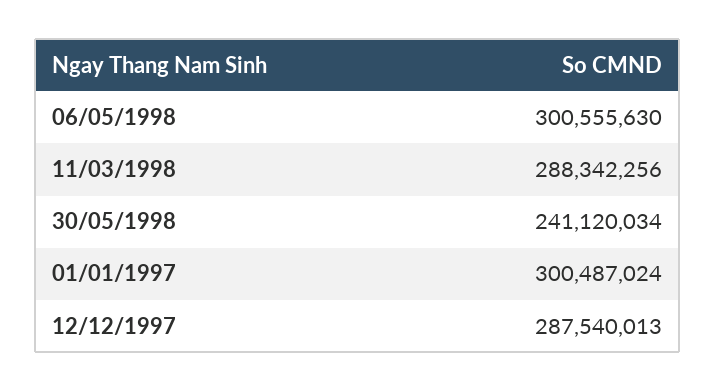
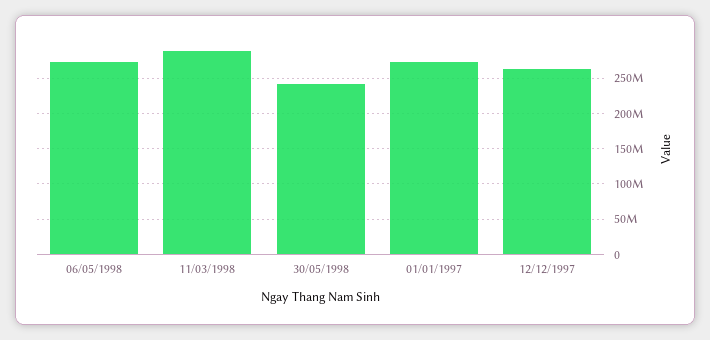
  {
-   "06/05/1998": 300555630,
+   "06/05/1998": 270000000,
    "11/03/1998": 288342256,
    "30/05/1998": 241120034,
-   "01/01/1997": 300487024,
+   "01/01/1997": 270000000,
-   "12/12/1997": 287540013
+   "12/12/1997": 260000000
  }

